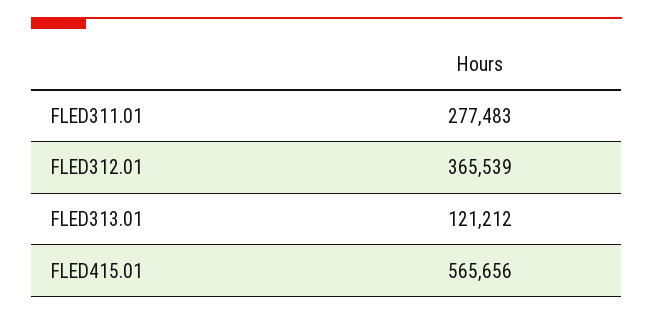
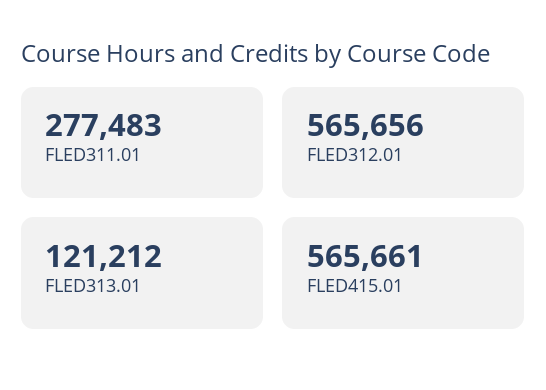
  {
    "FLED311.01": 277483,
-   "FLED312.01": 365539,
+   "FLED312.01": 565656,
    "FLED313.01": 121212,
-   "FLED415.01": 565656
+   "FLED415.01": 565661
  }

